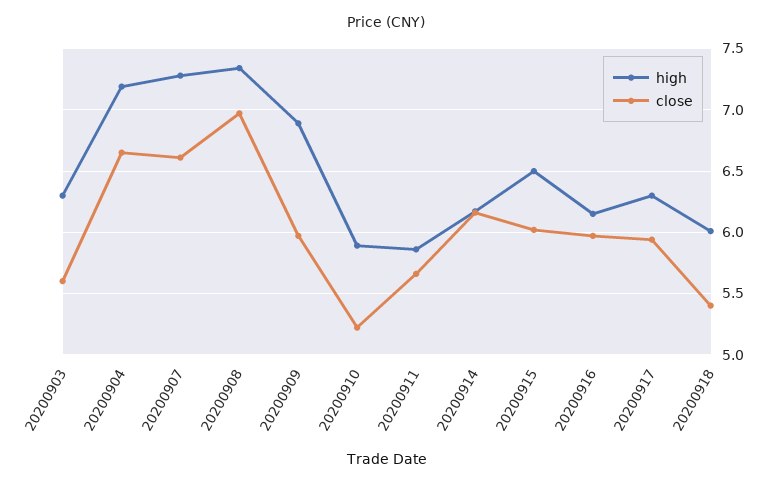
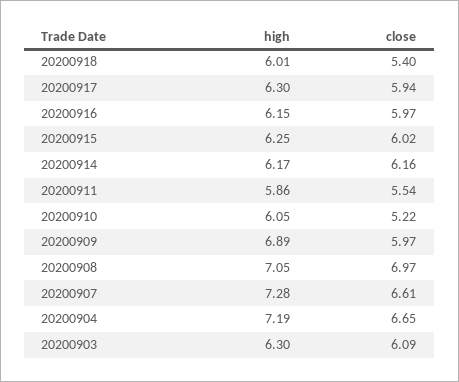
  {
    "high": {
      "20200903": 6.3,
      "20200904": 7.19,
      "20200907": 7.28,
-     "20200908": 7.35,
+     "20200908": 7.05,
      "20200909": 6.89,
-     "20200910": 5.9,
+     "20200910": 6.05,
      "20200911": 5.86,
      "20200914": 6.17,
-     "20200915": 6.5,
+     "20200915": 6.25,
      "20200916": 6.15,
      "20200917": 6.3,
      "20200918": 6.01
    },
    "close": {
-     "20200903": 5.6,
+     "20200903": 6.09,
      "20200904": 6.65,
      "20200907": 6.61,
      "20200908": 6.97,
      "20200909": 5.97,
      "20200910": 5.22,
-     "20200911": 5.65,
+     "20200911": 5.54,
      "20200914": 6.16,
      "20200915": 6.02,
      "20200916": 5.97,
      "20200917": 5.94,
      "20200918": 5.4
    }
  }

